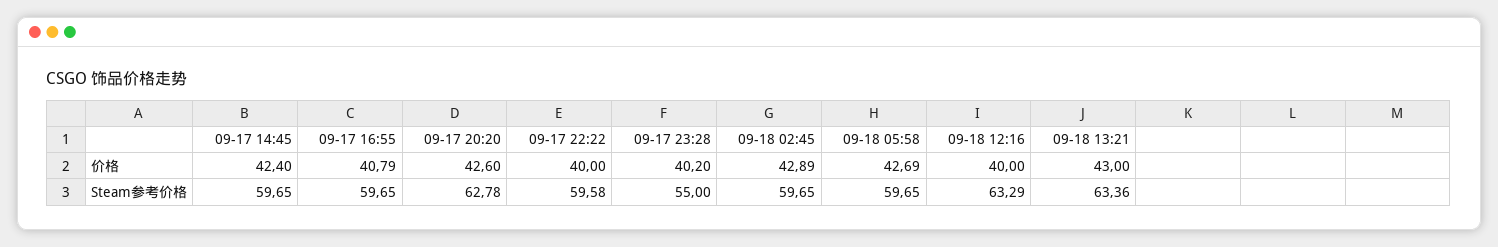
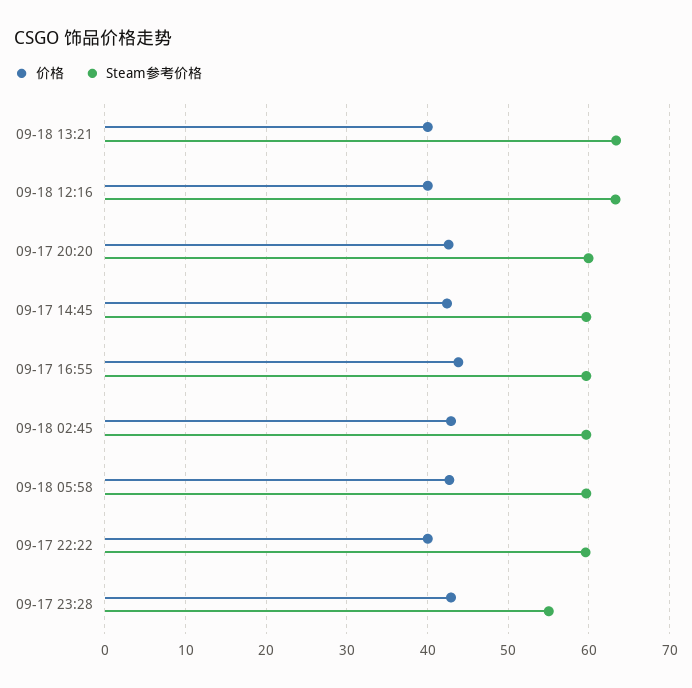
  {
    "价格": {
      "09-17 14:45": 42.4,
-     "09-17 16:55": 40.79,
+     "09-17 16:55": 44,
      "09-17 20:20": 42.6,
      "09-17 22:22": 40,
-     "09-17 23:28": 40.2,
+     "09-17 23:28": 43,
      "09-18 02:45": 42.89,
      "09-18 05:58": 42.69,
      "09-18 12:16": 40,
-     "09-18 13:21": 43
+     "09-18 13:21": 40
    },
    "Steam参考价格": {
      "09-17 14:45": 59.65,
      "09-17 16:55": 59.65,
-     "09-17 20:20": 62.78,
+     "09-17 20:20": 60,
      "09-17 22:22": 59.58,
      "09-17 23:28": 55,
      "09-18 02:45": 59.65,
      "09-18 05:58": 59.65,
      "09-18 12:16": 63.29,
      "09-18 13:21": 63.36
    }
  }

